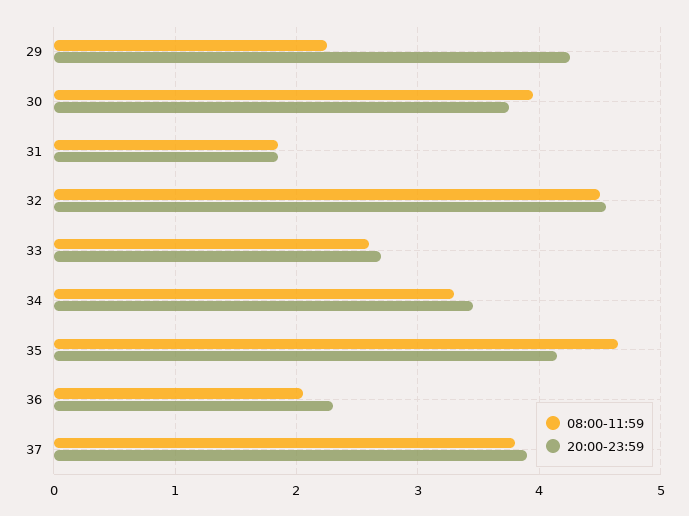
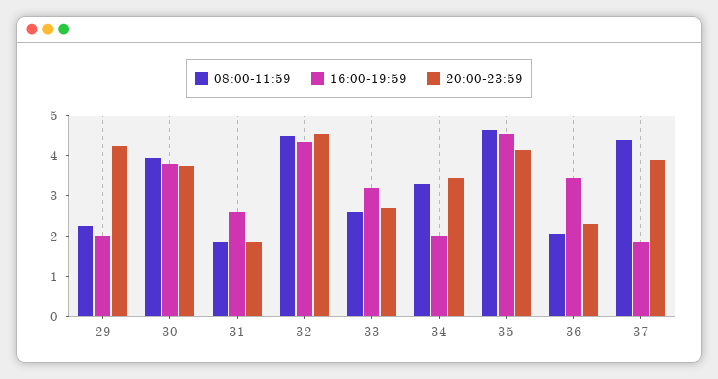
  {
    "08:00-11:59": {
      "29": 2.3,
      "30": 4,
      "31": 1.9,
      "32": 4.5,
      "33": 2.6,
      "34": 3.3,
      "35": 4.7,
      "36": 2.1,
-     "37": 3.8
+     "37": 4.4
    },
    "20:00-23:59": {
      "29": 4.3,
      "30": 3.8,
      "31": 1.9,
      "32": 4.6,
      "33": 2.7,
      "34": 3.5,
      "35": 4.2,
      "36": 2.3,
      "37": 3.9
-   }
+   },
+   "16:00-19:59": {
+     "29": 2,
+     "30": 3.8,
+     "31": 2.6,
+     "32": 4.4,
+     "33": 3.2,
+     "34": 2,
+     "35": 4.6,
+     "36": 3.4,
+     "37": 1.8
+   }
  }

